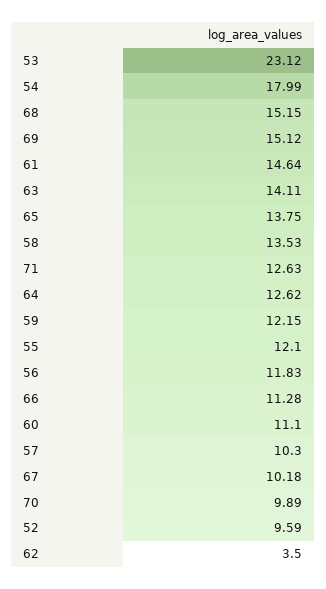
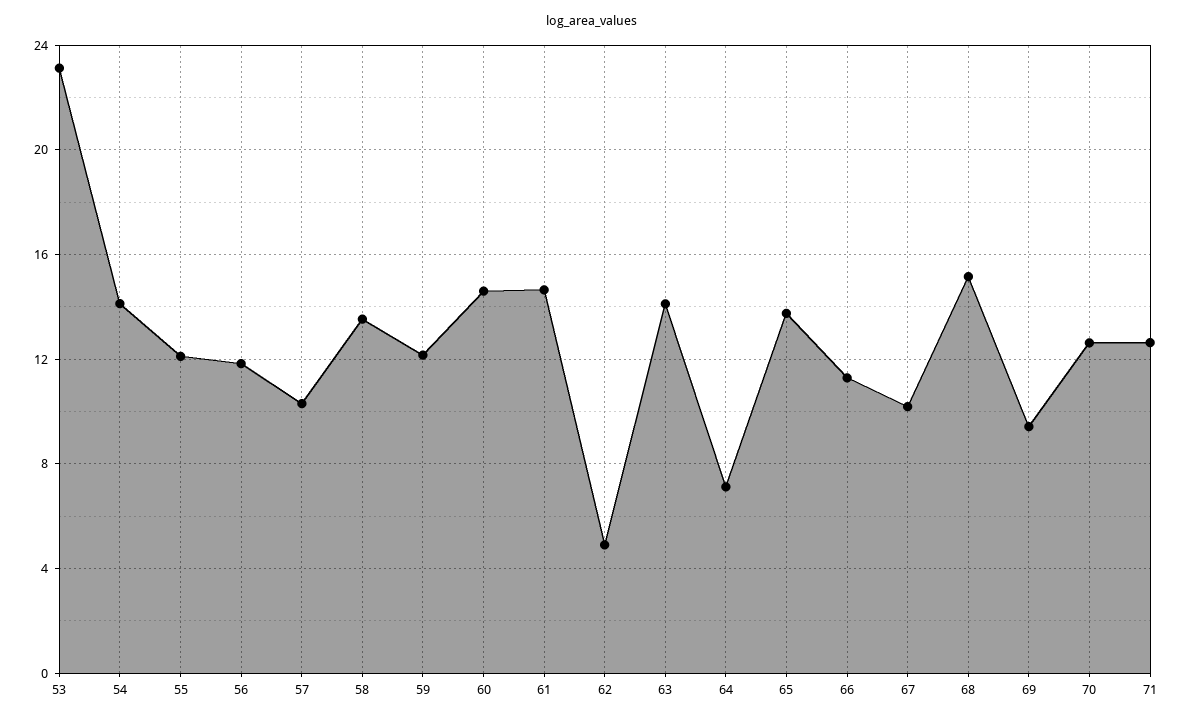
  {
    "53": 23.12,
-   "54": 17.99,
+   "54": 14,
    "68": 15.15,
-   "69": 15.12,
+   "69": 9.5,
    "61": 14.64,
    "63": 14.11,
    "65": 13.75,
    "58": 13.53,
    "71": 12.63,
-   "64": 12.62,
+   "64": 7,
    "59": 12.15,
    "55": 12.1,
    "56": 11.83,
    "66": 11.28,
-   "60": 11.1,
+   "60": 14.5,
    "57": 10.3,
    "67": 10.18,
-   "70": 9.89,
+   "70": 12.5,
-   "52": 9.59,
-   "62": 3.5
+   "62": 5
  }

